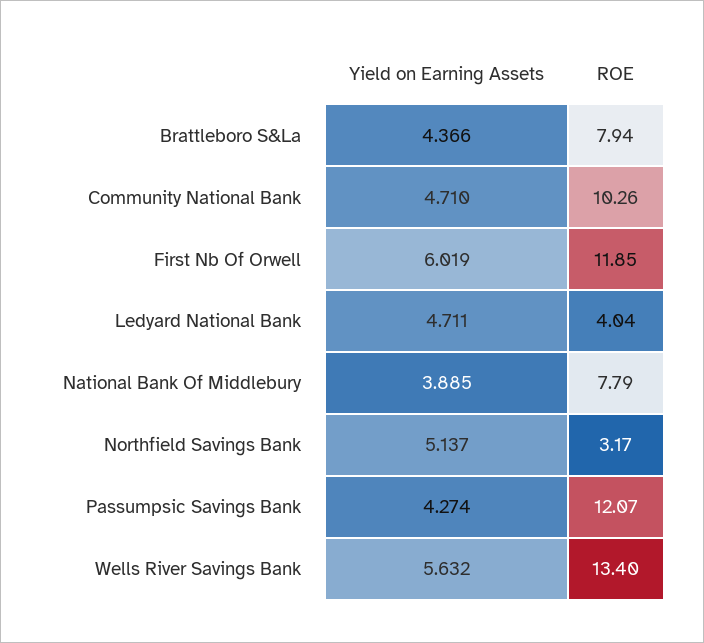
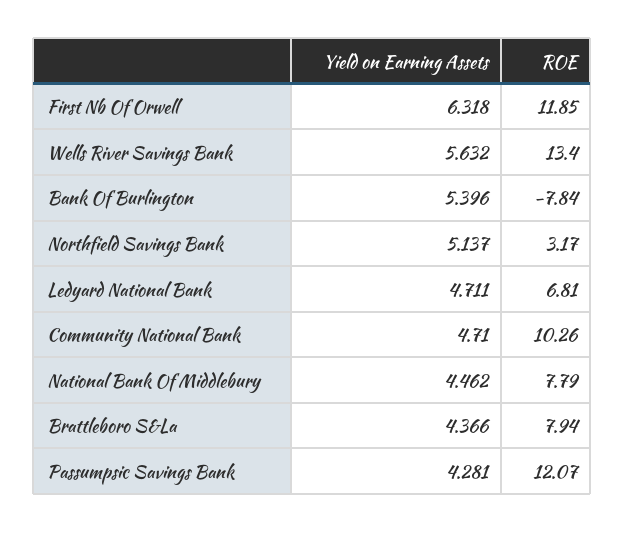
  {
    "Yield on Earning Assets": {
      "Brattleboro S&La": 4.366,
      "Community National Bank": 4.71,
-     "First Nb Of Orwell": 6.019,
+     "First Nb Of Orwell": 6.318,
      "Ledyard National Bank": 4.711,
-     "National Bank Of Middlebury": 3.885,
+     "National Bank Of Middlebury": 4.462,
      "Northfield Savings Bank": 5.137,
-     "Passumpsic Savings Bank": 4.274,
+     "Passumpsic Savings Bank": 4.281,
-     "Wells River Savings Bank": 5.632
+     "Wells River Savings Bank": 5.632,
+     "Bank Of Burlington": 5.396
    },
    "ROE": {
      "Brattleboro S&La": 7.94,
      "Community National Bank": 10.26,
      "First Nb Of Orwell": 11.85,
-     "Ledyard National Bank": 4.04,
+     "Ledyard National Bank": 6.81,
      "National Bank Of Middlebury": 7.79,
      "Northfield Savings Bank": 3.17,
      "Passumpsic Savings Bank": 12.07,
-     "Wells River Savings Bank": 13.4
+     "Wells River Savings Bank": 13.4,
+     "Bank Of Burlington": -7.84
    }
  }

